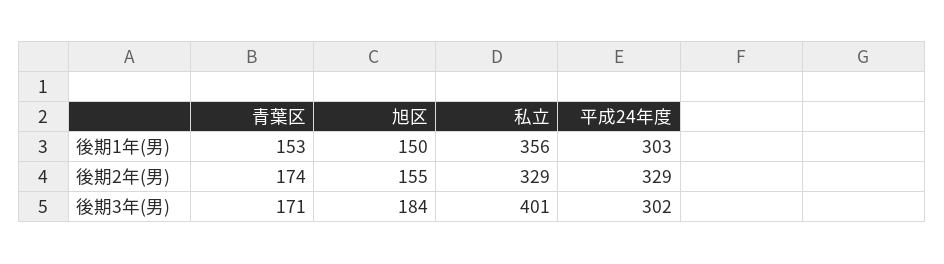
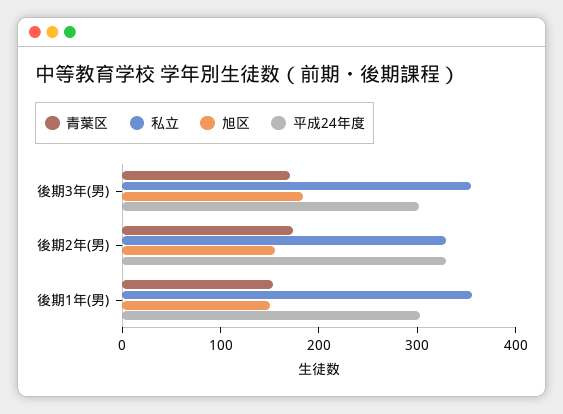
  {
    "青葉区": {
      "後期1年(男)": 153,
      "後期2年(男)": 174,
      "後期3年(男)": 171
    },
    "旭区": {
      "後期1年(男)": 150,
      "後期2年(男)": 155,
      "後期3年(男)": 184
    },
    "私立": {
      "後期1年(男)": 356,
      "後期2年(男)": 329,
-     "後期3年(男)": 401
+     "後期3年(男)": 360
    },
    "平成24年度": {
      "後期1年(男)": 303,
      "後期2年(男)": 329,
      "後期3年(男)": 302
    }
  }

